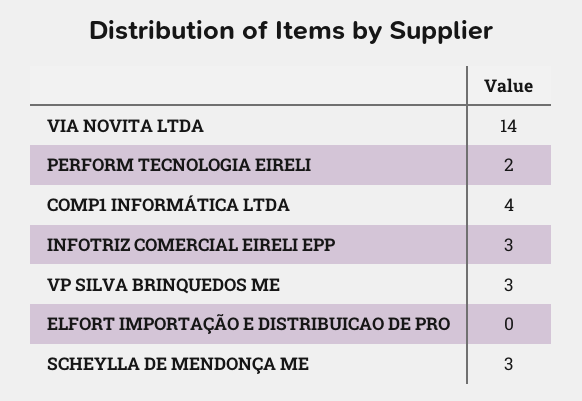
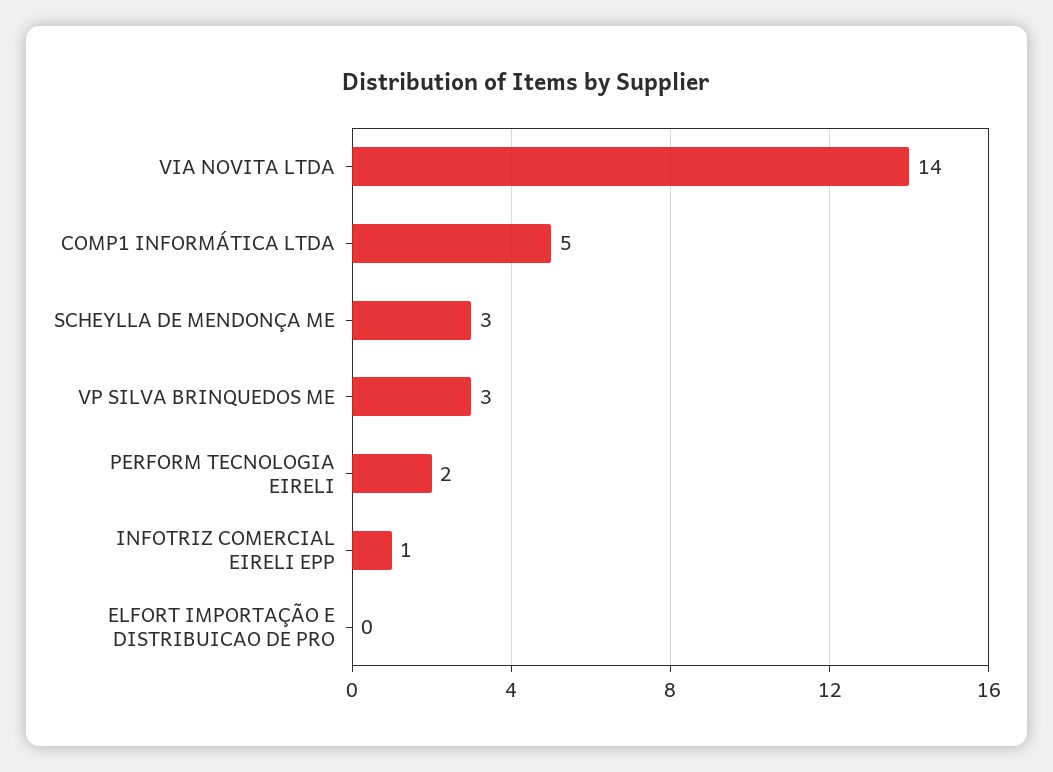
  {
    "VIA NOVITA LTDA": 14,
    "PERFORM TECNOLOGIA EIRELI": 2,
-   "COMP1 INFORMÁTICA LTDA": 4,
+   "COMP1 INFORMÁTICA LTDA": 5,
-   "INFOTRIZ COMERCIAL EIRELI EPP": 3,
+   "INFOTRIZ COMERCIAL EIRELI EPP": 1,
    "VP SILVA BRINQUEDOS ME": 3,
    "ELFORT IMPORTAÇÃO E DISTRIBUICAO DE PRO": 0,
    "SCHEYLLA DE MENDONÇA ME": 3
  }

